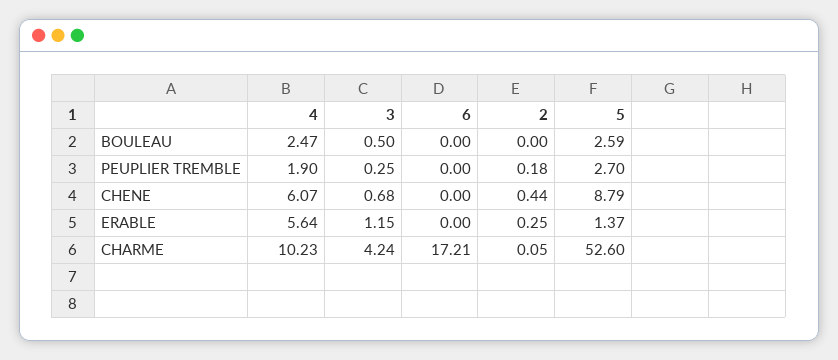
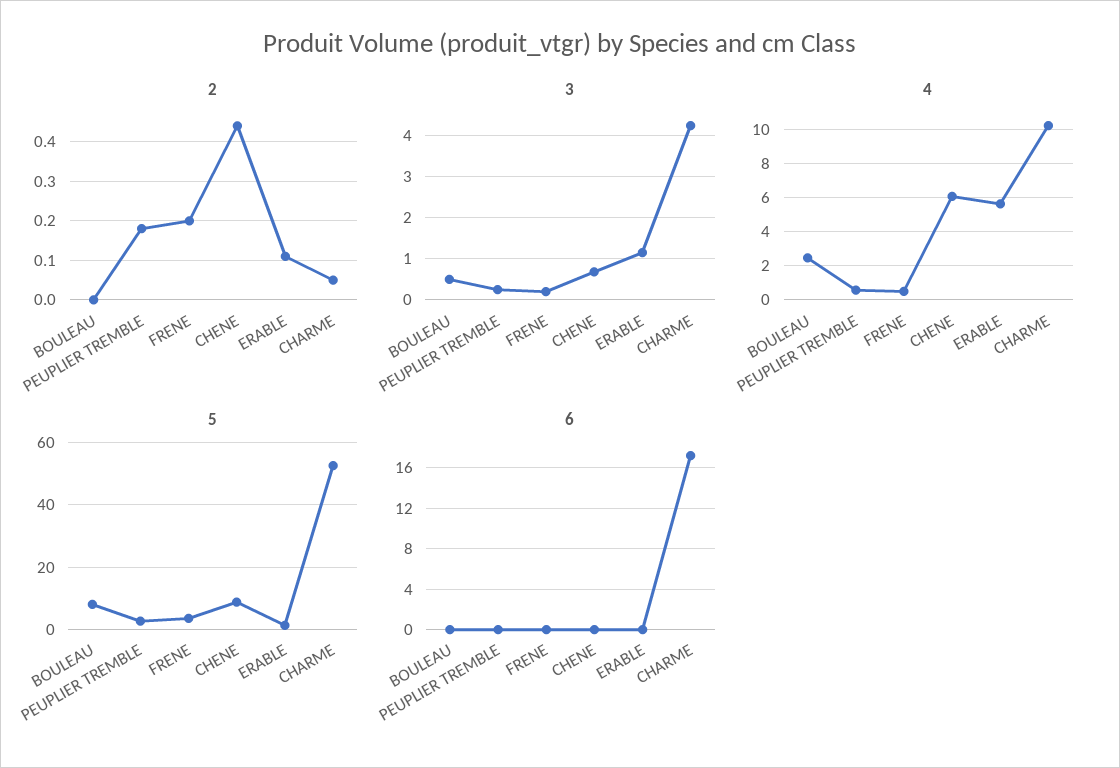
  {
    "4": {
      "BOULEAU": 2.47,
-     "PEUPLIER TREMBLE": 1.9,
+     "PEUPLIER TREMBLE": 0.5,
      "CHENE": 6.07,
      "ERABLE": 5.64,
-     "CHARME": 10.23
+     "CHARME": 10.23,
+     "FRENE": 0.5
    },
    "3": {
      "BOULEAU": 0.5,
      "PEUPLIER TREMBLE": 0.25,
      "CHENE": 0.68,
      "ERABLE": 1.15,
-     "CHARME": 4.24
+     "CHARME": 4.24,
+     "FRENE": 0.2
    },
    "6": {
      "BOULEAU": 0,
      "PEUPLIER TREMBLE": 0,
      "CHENE": 0,
      "ERABLE": 0,
-     "CHARME": 17.21
+     "CHARME": 17.21,
+     "FRENE": 0
    },
    "2": {
      "BOULEAU": 0,
      "PEUPLIER TREMBLE": 0.18,
      "CHENE": 0.44,
-     "ERABLE": 0.25,
+     "ERABLE": 0.1,
-     "CHARME": 0.05
+     "CHARME": 0.05,
+     "FRENE": 0.2
    },
    "5": {
-     "BOULEAU": 2.59,
+     "BOULEAU": 8,
      "PEUPLIER TREMBLE": 2.7,
      "CHENE": 8.79,
      "ERABLE": 1.37,
-     "CHARME": 52.6
+     "CHARME": 52.6,
+     "FRENE": 4
    }
  }

